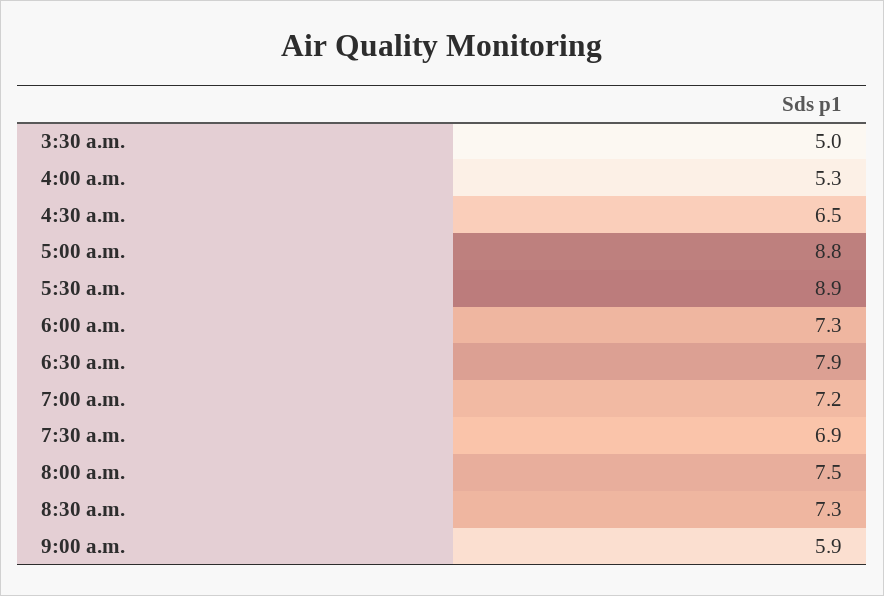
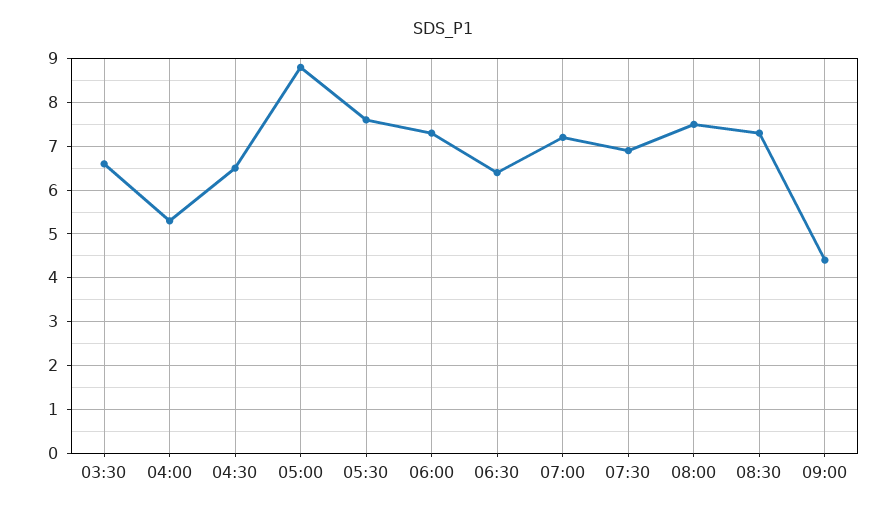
  {
-   "3:30 a.m.": 5,
+   "3:30 a.m.": 6.5,
    "4:00 a.m.": 5.3,
    "4:30 a.m.": 6.5,
    "5:00 a.m.": 8.8,
-   "5:30 a.m.": 8.9,
+   "5:30 a.m.": 7.5,
    "6:00 a.m.": 7.3,
-   "6:30 a.m.": 7.9,
+   "6:30 a.m.": 6.5,
    "7:00 a.m.": 7.2,
    "7:30 a.m.": 6.9,
    "8:00 a.m.": 7.5,
    "8:30 a.m.": 7.3,
-   "9:00 a.m.": 5.9
+   "9:00 a.m.": 4.5
  }

